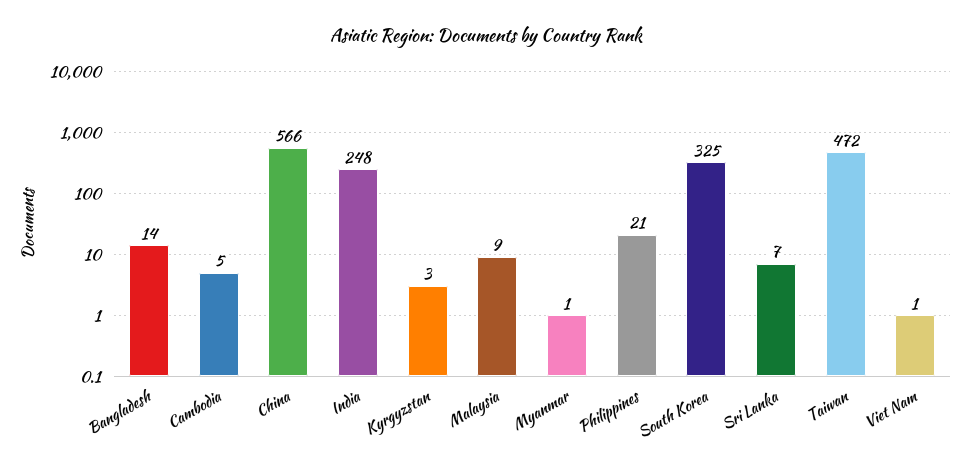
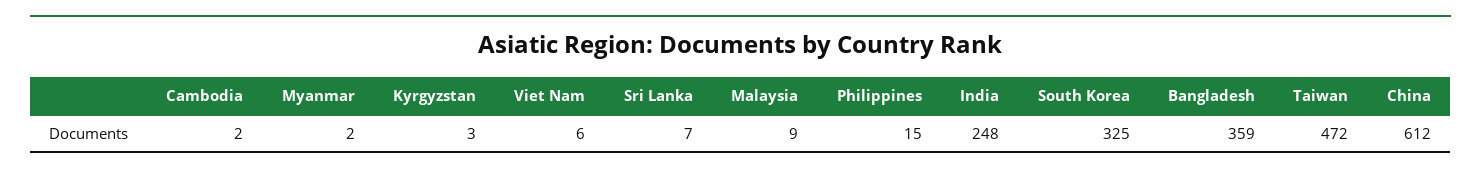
  {
-   "Bangladesh": 14,
+   "Bangladesh": 359,
-   "Cambodia": 5,
+   "Cambodia": 2,
-   "China": 566,
+   "China": 612,
    "India": 248,
    "Kyrgyzstan": 3,
    "Malaysia": 9,
-   "Myanmar": 1,
+   "Myanmar": 2,
-   "Philippines": 21,
+   "Philippines": 15,
    "South Korea": 325,
    "Sri Lanka": 7,
    "Taiwan": 472,
-   "Viet Nam": 1
+   "Viet Nam": 6
  }

